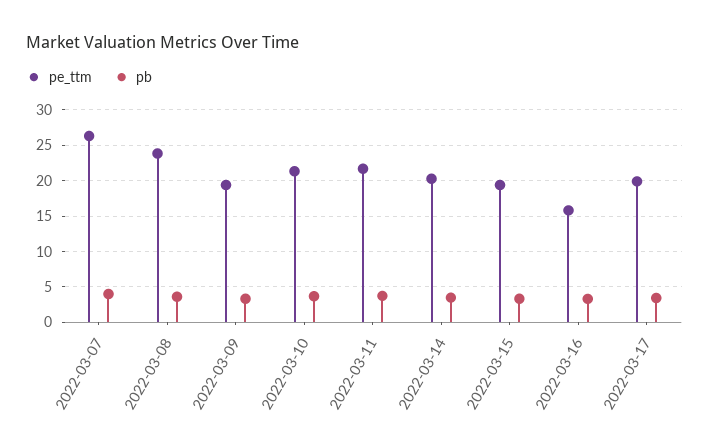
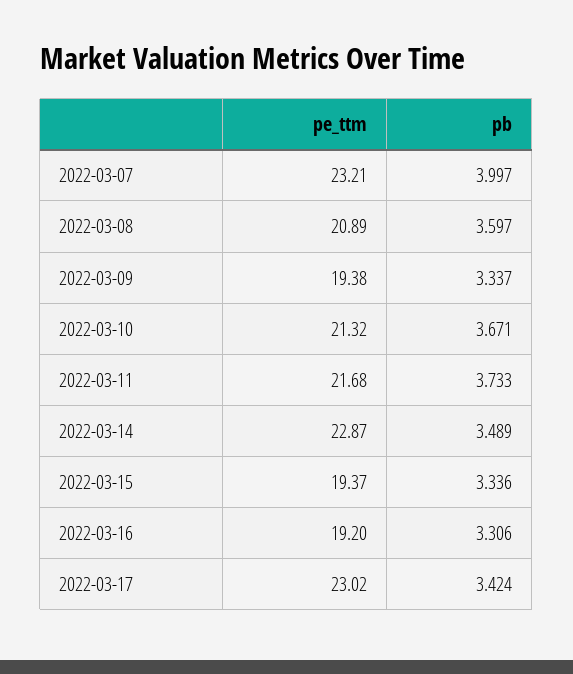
  {
    "pe_ttm": {
-     "2022-03-07": 26,
+     "2022-03-07": 23.21,
-     "2022-03-08": 24,
+     "2022-03-08": 20.89,
      "2022-03-09": 19.38,
      "2022-03-10": 21.32,
      "2022-03-11": 21.68,
-     "2022-03-14": 20,
+     "2022-03-14": 22.87,
      "2022-03-15": 19.37,
-     "2022-03-16": 16,
+     "2022-03-16": 19.2,
-     "2022-03-17": 20
+     "2022-03-17": 23.02
    },
    "pb": {
      "2022-03-07": 3.997,
      "2022-03-08": 3.597,
      "2022-03-09": 3.337,
      "2022-03-10": 3.671,
      "2022-03-11": 3.733,
      "2022-03-14": 3.489,
      "2022-03-15": 3.336,
      "2022-03-16": 3.306,
      "2022-03-17": 3.424
    }
  }

